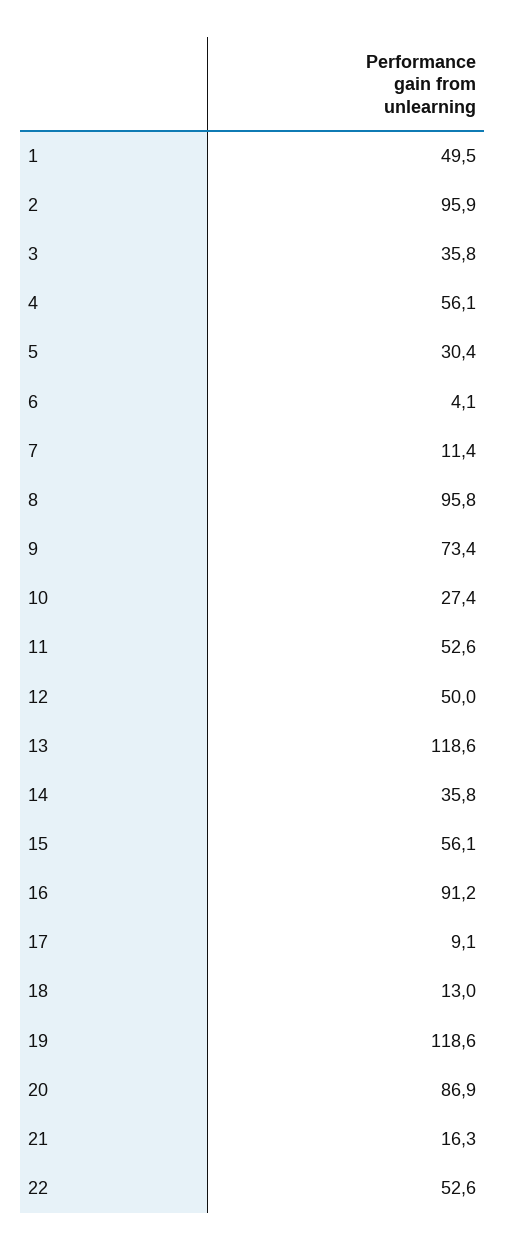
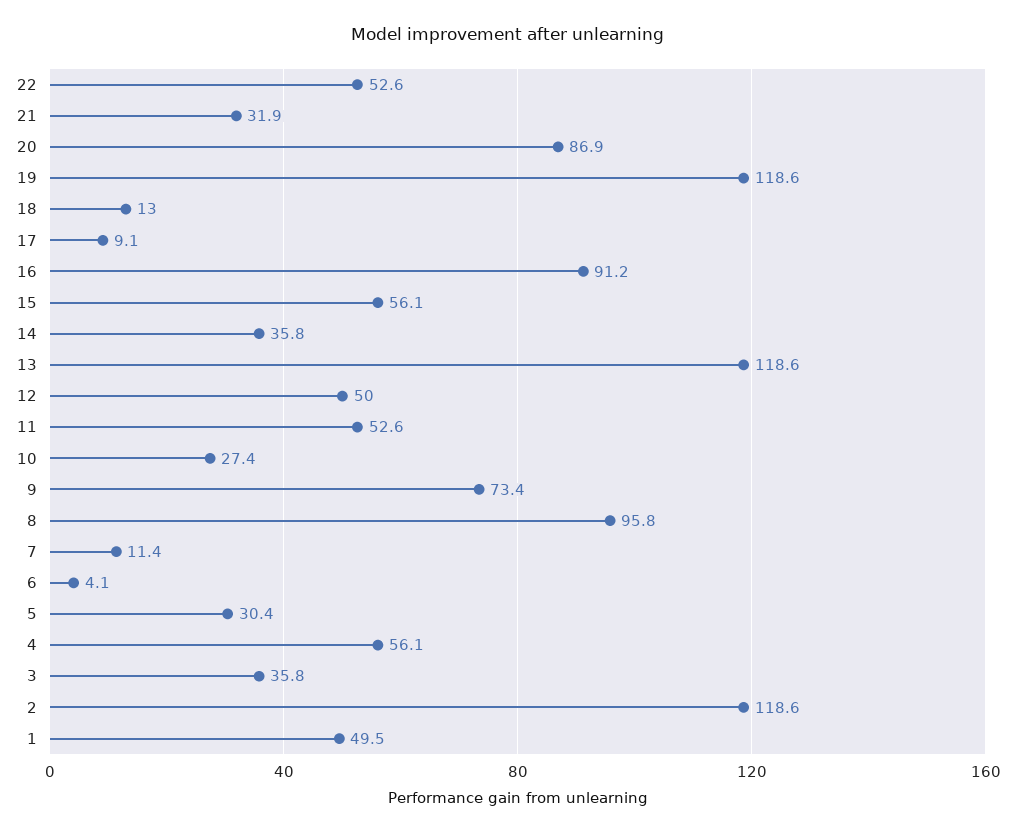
  {
    "1": 49.5,
-   "2": 95.9,
+   "2": 118.6,
    "3": 35.8,
    "4": 56.1,
    "5": 30.4,
    "6": 4.1,
    "7": 11.4,
    "8": 95.8,
    "9": 73.4,
    "10": 27.4,
    "11": 52.6,
    "12": 50,
    "13": 118.6,
    "14": 35.8,
    "15": 56.1,
    "16": 91.2,
    "17": 9.1,
    "18": 13,
    "19": 118.6,
    "20": 86.9,
-   "21": 16.3,
+   "21": 31.9,
    "22": 52.6
  }

